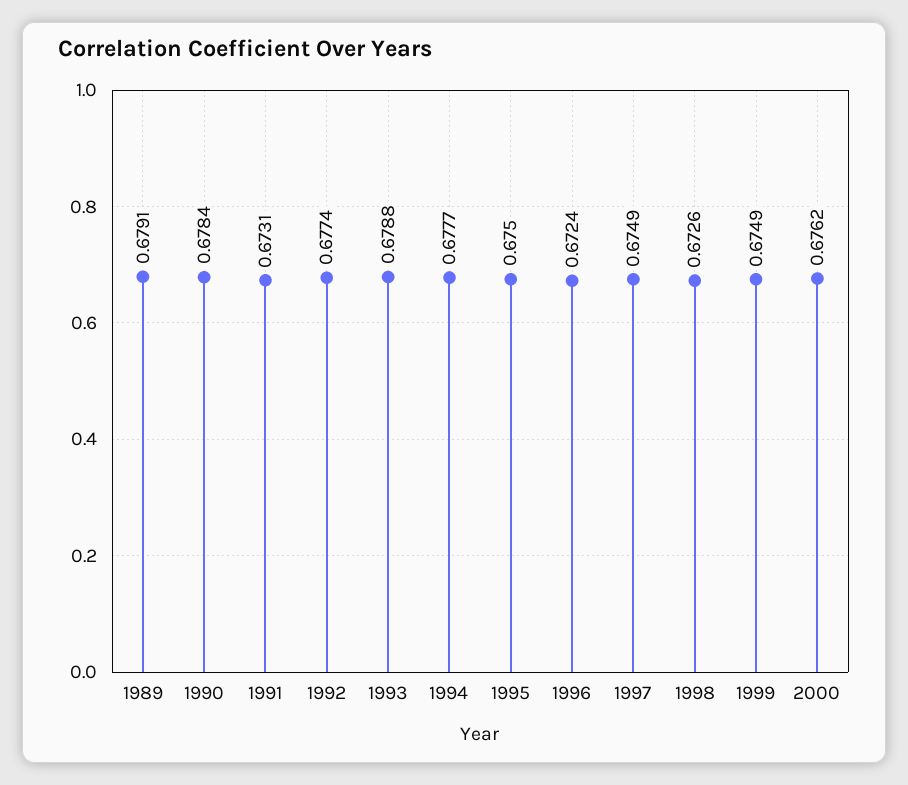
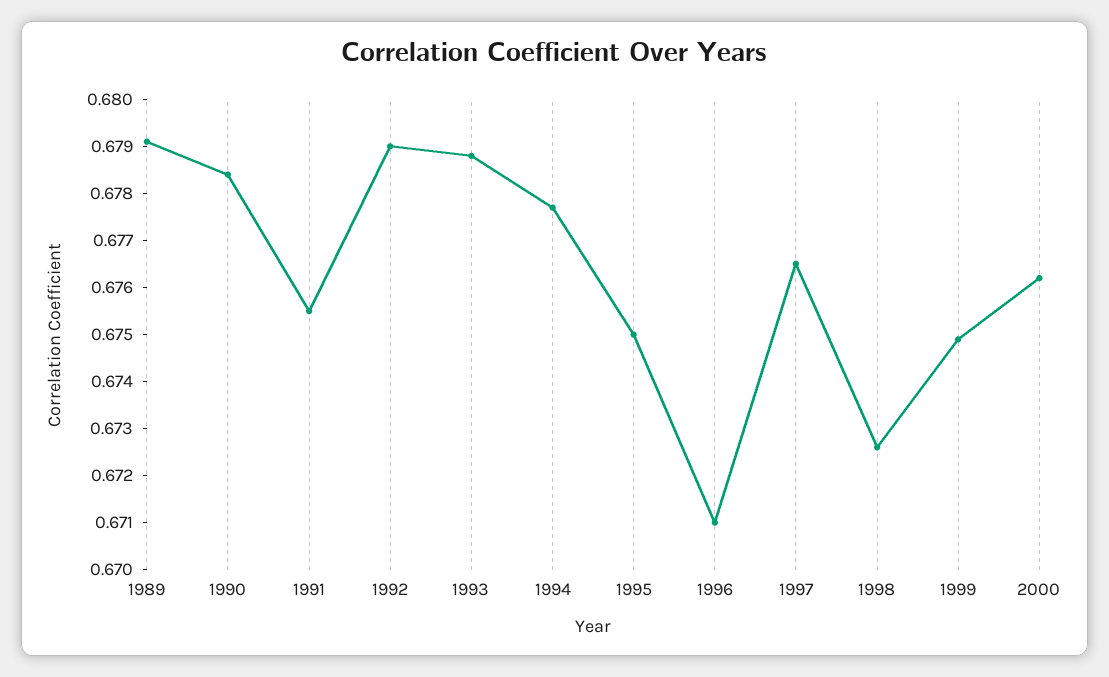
  {
    "1989": 0.6791,
    "1990": 0.6784,
-   "1991": 0.6731,
+   "1991": 0.6755,
-   "1992": 0.6774,
+   "1992": 0.679,
    "1993": 0.6788,
    "1994": 0.6777,
    "1995": 0.675,
-   "1996": 0.6724,
+   "1996": 0.671,
-   "1997": 0.6749,
+   "1997": 0.6765,
    "1998": 0.6726,
    "1999": 0.6749,
    "2000": 0.6762
  }

